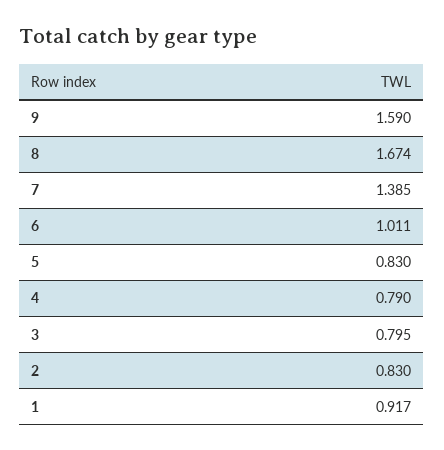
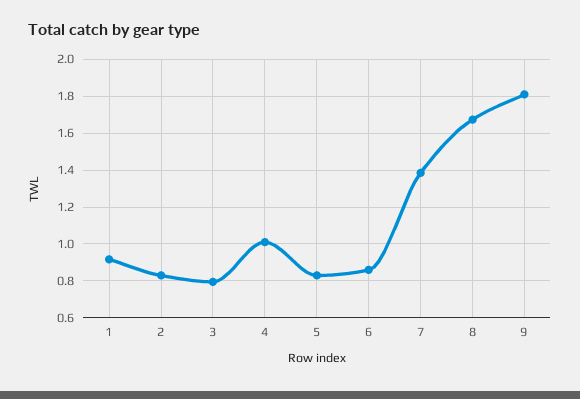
  {
-   "9": 1.59,
+   "9": 1.8,
    "8": 1.674,
    "7": 1.385,
-   "6": 1.011,
+   "6": 0.85,
    "5": 0.83,
-   "4": 0.79,
+   "4": 1,
    "3": 0.795,
    "2": 0.83,
    "1": 0.917
  }

